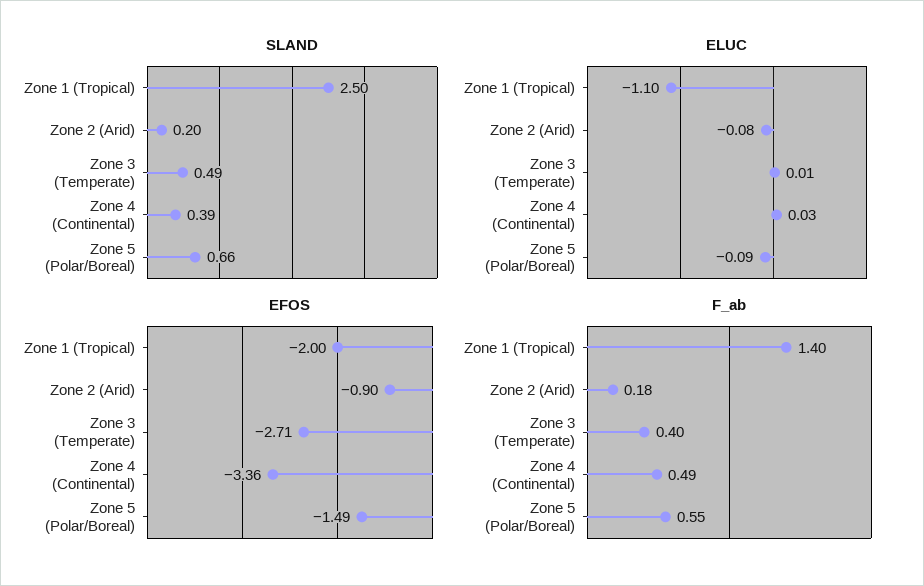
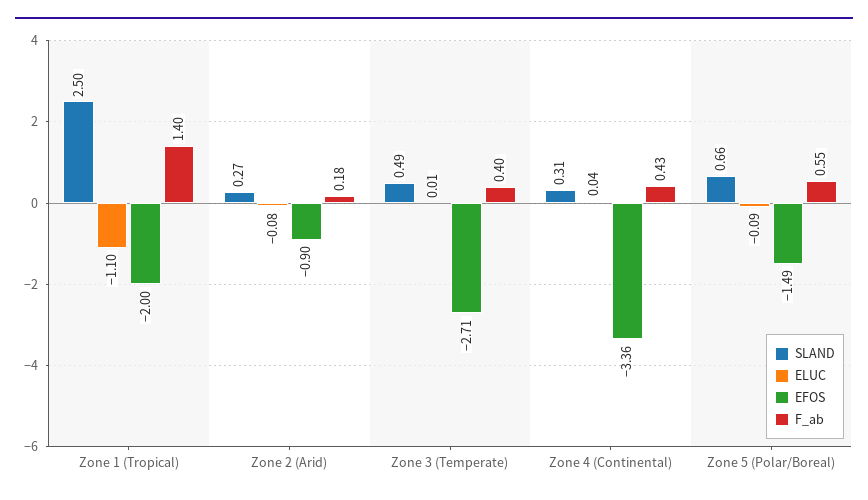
  {
    "SLAND": {
      "Zone 1 (Tropical)": 2.5,
-     "Zone 2 (Arid)": 0.2,
+     "Zone 2 (Arid)": 0.27,
      "Zone 3 (Temperate)": 0.49,
-     "Zone 4 (Continental)": 0.39,
+     "Zone 4 (Continental)": 0.31,
      "Zone 5 (Polar/Boreal)": 0.66
    },
    "ELUC": {
      "Zone 1 (Tropical)": -1.1,
      "Zone 2 (Arid)": -0.08,
      "Zone 3 (Temperate)": 0.01,
-     "Zone 4 (Continental)": 0.03,
+     "Zone 4 (Continental)": 0.04,
      "Zone 5 (Polar/Boreal)": -0.09
    },
    "EFOS": {
      "Zone 1 (Tropical)": -2,
      "Zone 2 (Arid)": -0.9,
      "Zone 3 (Temperate)": -2.71,
      "Zone 4 (Continental)": -3.36,
      "Zone 5 (Polar/Boreal)": -1.49
    },
    "F_ab": {
      "Zone 1 (Tropical)": 1.4,
      "Zone 2 (Arid)": 0.18,
      "Zone 3 (Temperate)": 0.4,
-     "Zone 4 (Continental)": 0.49,
+     "Zone 4 (Continental)": 0.43,
      "Zone 5 (Polar/Boreal)": 0.55
    }
  }

